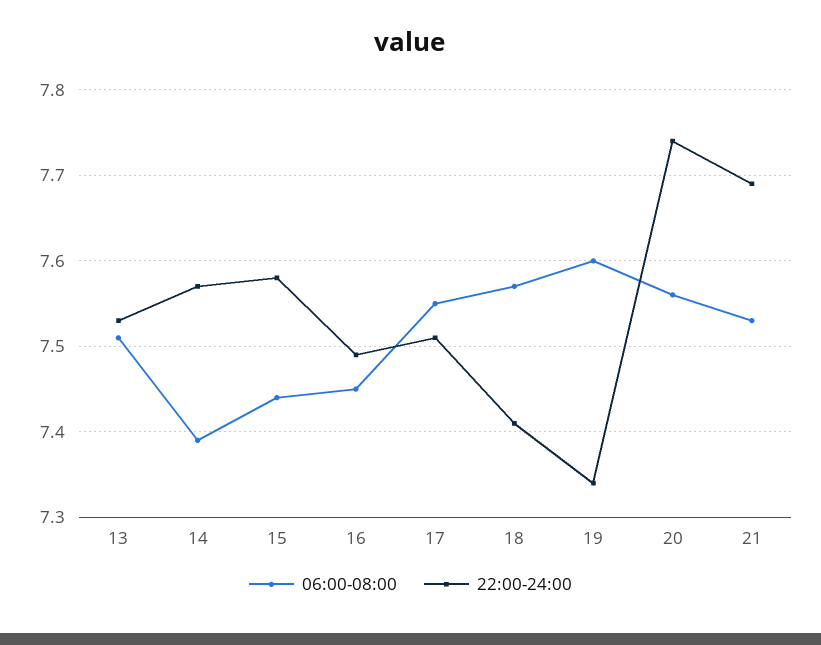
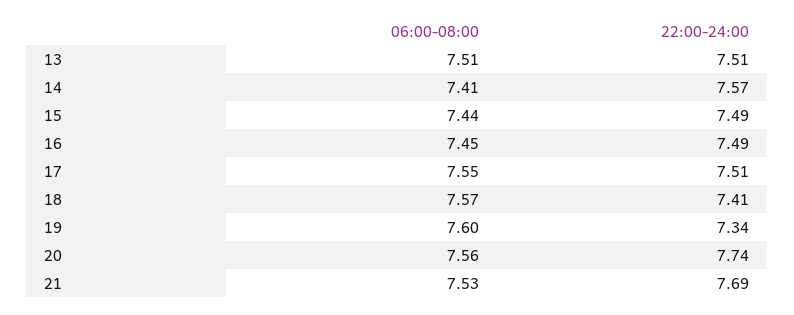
  {
    "06:00-08:00": {
      "13": 7.51,
-     "14": 7.39,
+     "14": 7.41,
      "15": 7.44,
      "16": 7.45,
      "17": 7.55,
      "18": 7.57,
      "19": 7.6,
      "20": 7.56,
      "21": 7.53
    },
    "22:00-24:00": {
-     "13": 7.53,
+     "13": 7.51,
      "14": 7.57,
-     "15": 7.58,
+     "15": 7.49,
      "16": 7.49,
      "17": 7.51,
      "18": 7.41,
      "19": 7.34,
      "20": 7.74,
      "21": 7.69
    }
  }

